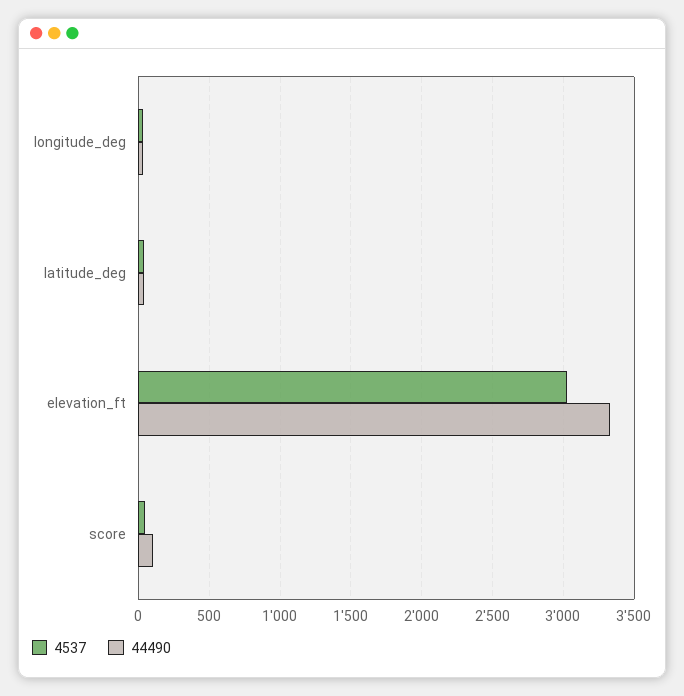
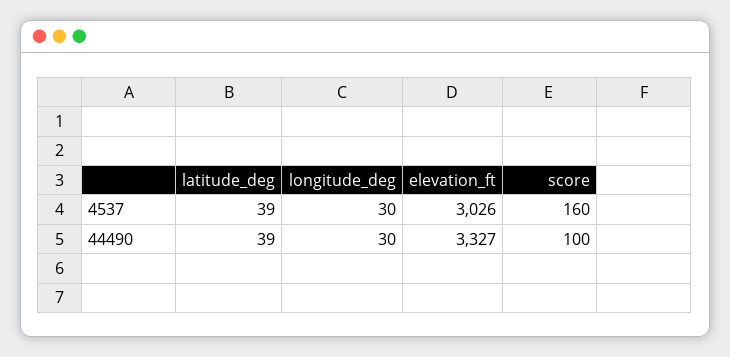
  {
    "4537": {
      "longitude_deg": 30,
      "latitude_deg": 39,
      "elevation_ft": 3026,
-     "score": 50
+     "score": 160
    },
    "44490": {
      "longitude_deg": 30,
      "latitude_deg": 39,
      "elevation_ft": 3327,
      "score": 100
    }
  }

